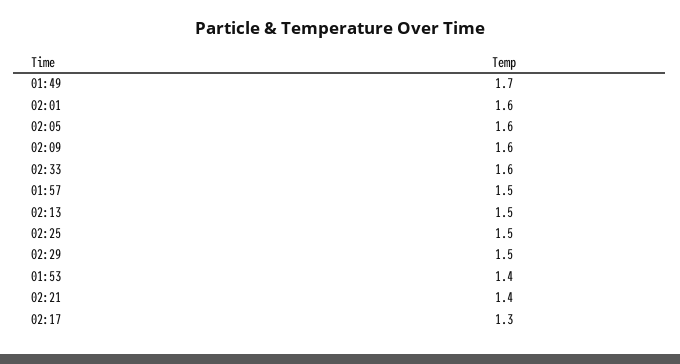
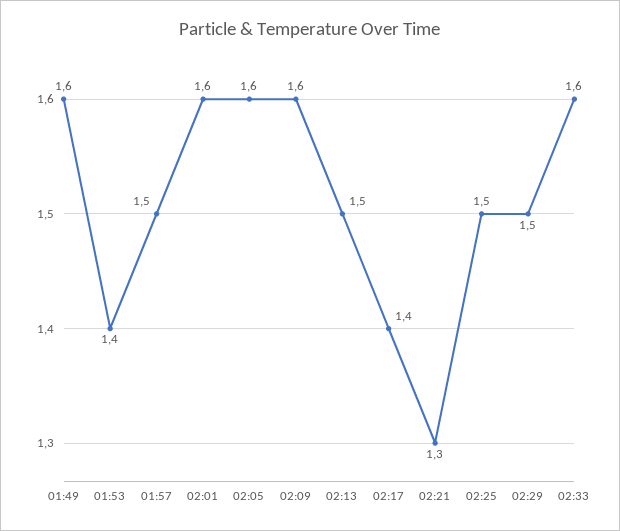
  {
-   "01:49": 1.7,
+   "01:49": 1.6,
    "02:01": 1.6,
    "02:05": 1.6,
    "02:09": 1.6,
    "02:33": 1.6,
    "01:57": 1.5,
    "02:13": 1.5,
    "02:25": 1.5,
    "02:29": 1.5,
    "01:53": 1.4,
-   "02:21": 1.4,
+   "02:21": 1.3,
-   "02:17": 1.3
+   "02:17": 1.4
  }

